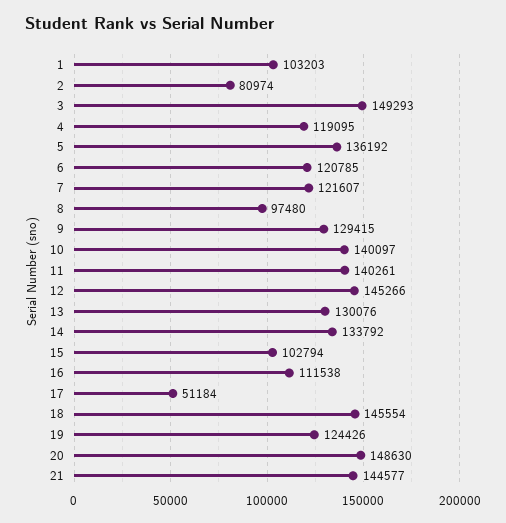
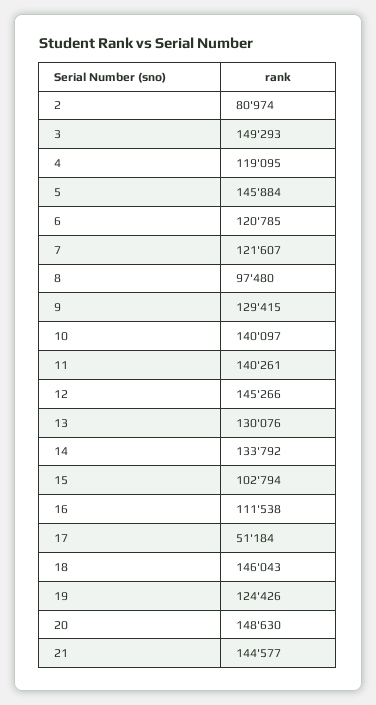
  {
-   "1": 103203,
    "2": 80974,
    "3": 149293,
    "4": 119095,
-   "5": 136192,
+   "5": 145884,
    "6": 120785,
    "7": 121607,
    "8": 97480,
    "9": 129415,
    "10": 140097,
    "11": 140261,
    "12": 145266,
    "13": 130076,
    "14": 133792,
    "15": 102794,
    "16": 111538,
    "17": 51184,
-   "18": 145554,
+   "18": 146043,
    "19": 124426,
    "20": 148630,
    "21": 144577
  }

